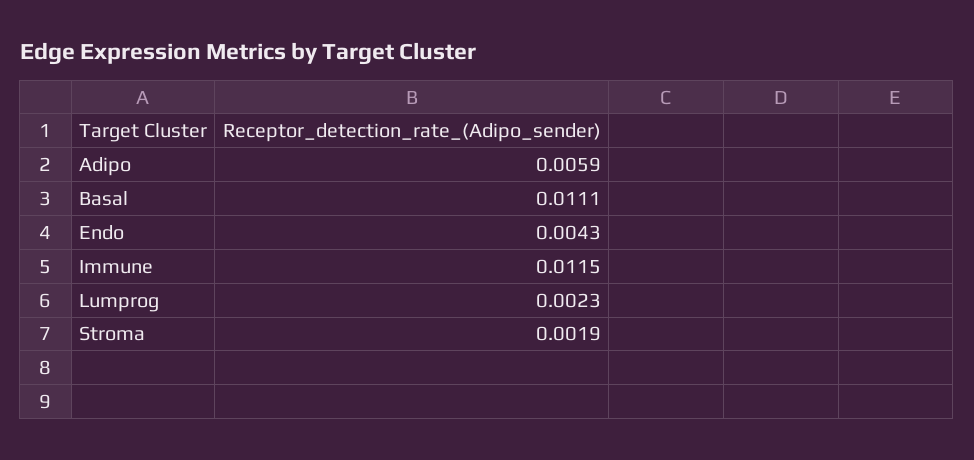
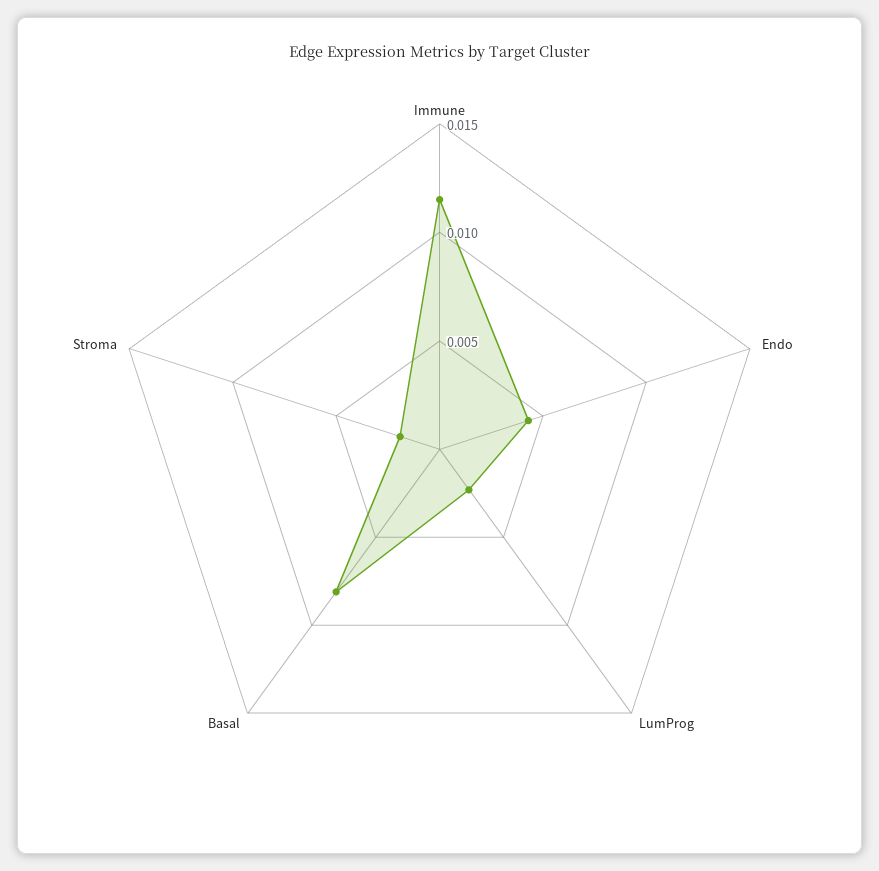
  {
-   "Adipo": 0.0059,
-   "Basal": 0.0111,
+   "Basal": 0.008,
    "Endo": 0.0043,
    "Immune": 0.0115,
    "Lumprog": 0.0023,
    "Stroma": 0.0019
  }

